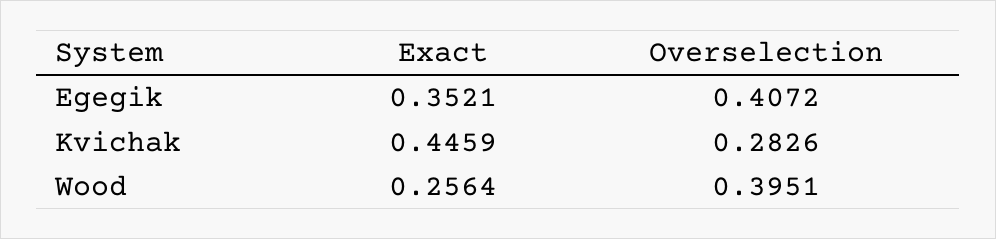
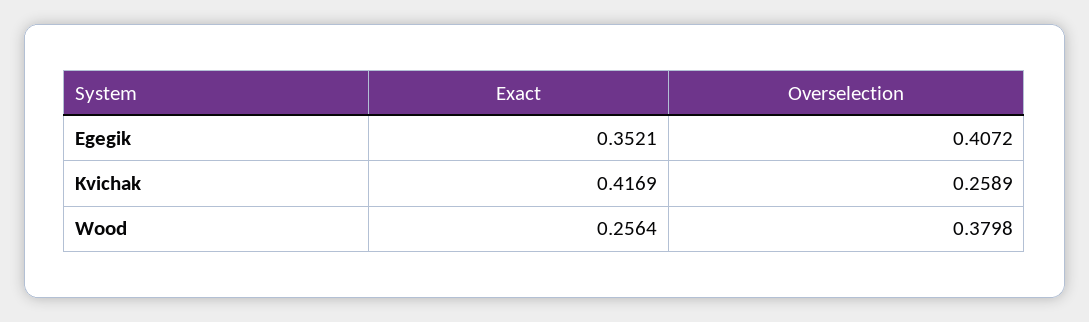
  {
    "Exact": {
      "Egegik": 0.3521,
-     "Kvichak": 0.4459,
+     "Kvichak": 0.4169,
      "Wood": 0.2564
    },
    "Overselection": {
      "Egegik": 0.4072,
-     "Kvichak": 0.2826,
+     "Kvichak": 0.2589,
-     "Wood": 0.3951
+     "Wood": 0.3798
    }
  }

